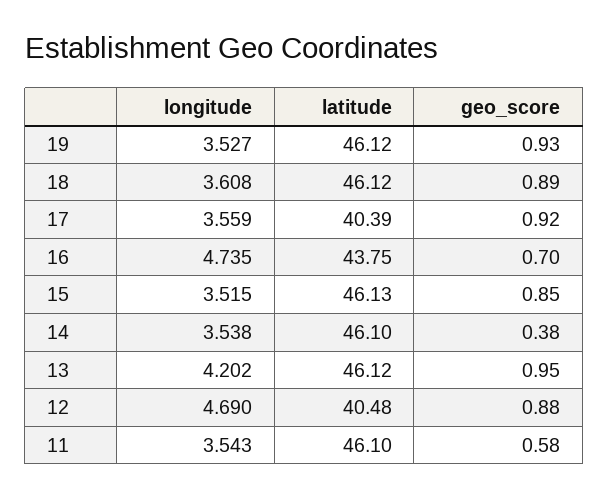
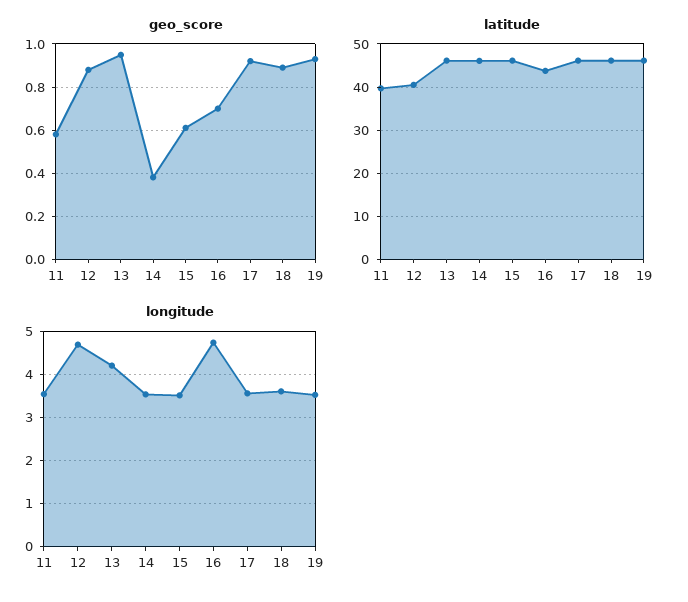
  {
    "longitude": {
      "19": 3.527,
      "18": 3.608,
      "17": 3.559,
      "16": 4.735,
      "15": 3.515,
      "14": 3.538,
      "13": 4.202,
      "12": 4.69,
      "11": 3.543
    },
    "latitude": {
      "19": 46.12,
      "18": 46.12,
-     "17": 40.39,
+     "17": 46,
      "16": 43.75,
      "15": 46.13,
      "14": 46.1,
      "13": 46.12,
      "12": 40.48,
-     "11": 46.1
+     "11": 40
    },
    "geo_score": {
      "19": 0.93,
      "18": 0.89,
      "17": 0.92,
      "16": 0.7,
-     "15": 0.85,
+     "15": 0.6,
      "14": 0.38,
      "13": 0.95,
      "12": 0.88,
      "11": 0.58
    }
  }

